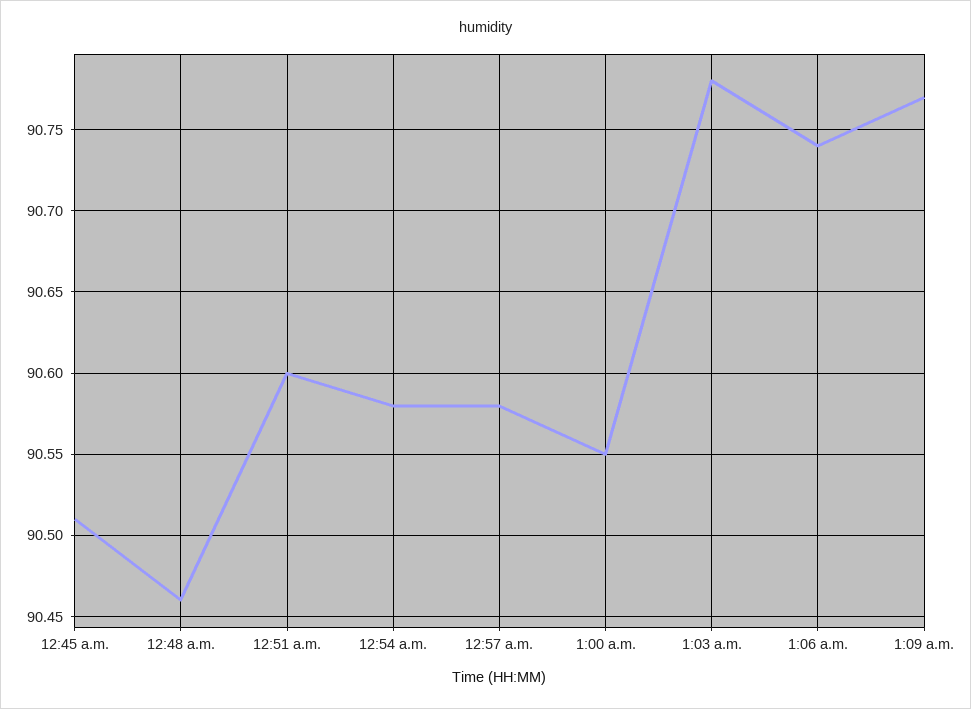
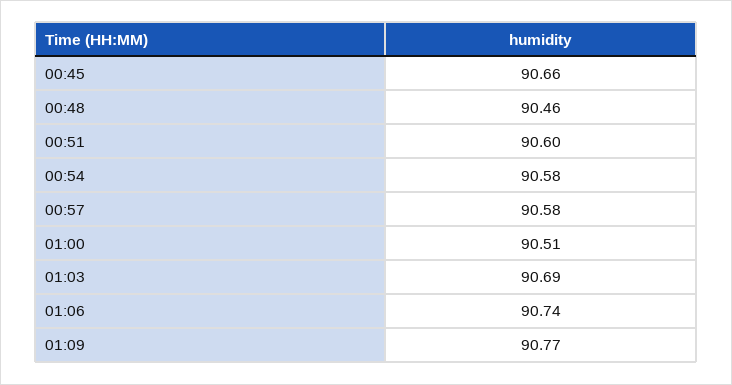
  {
-   "12:45 a.m.": 90.51,
+   "12:45 a.m.": 90.66,
    "12:48 a.m.": 90.46,
    "12:51 a.m.": 90.6,
    "12:54 a.m.": 90.58,
    "12:57 a.m.": 90.58,
-   "1:00 a.m.": 90.55,
+   "1:00 a.m.": 90.51,
-   "1:03 a.m.": 90.78,
+   "1:03 a.m.": 90.69,
    "1:06 a.m.": 90.74,
    "1:09 a.m.": 90.77
  }

